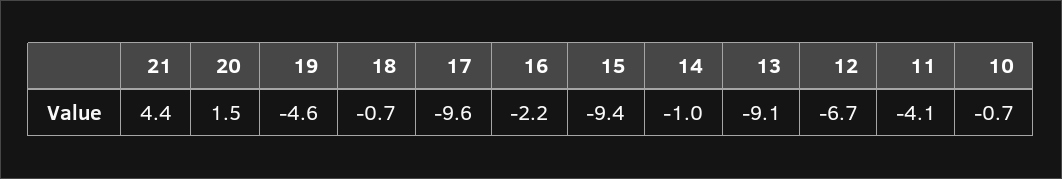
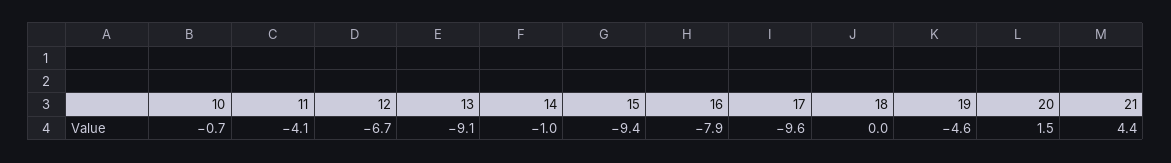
  {
    "21": 4.4,
    "20": 1.5,
    "19": -4.6,
-   "18": -0.7,
+   "18": 0,
    "17": -9.6,
-   "16": -2.2,
+   "16": -7.9,
    "15": -9.4,
    "14": -1,
    "13": -9.1,
    "12": -6.7,
    "11": -4.1,
    "10": -0.7
  }

